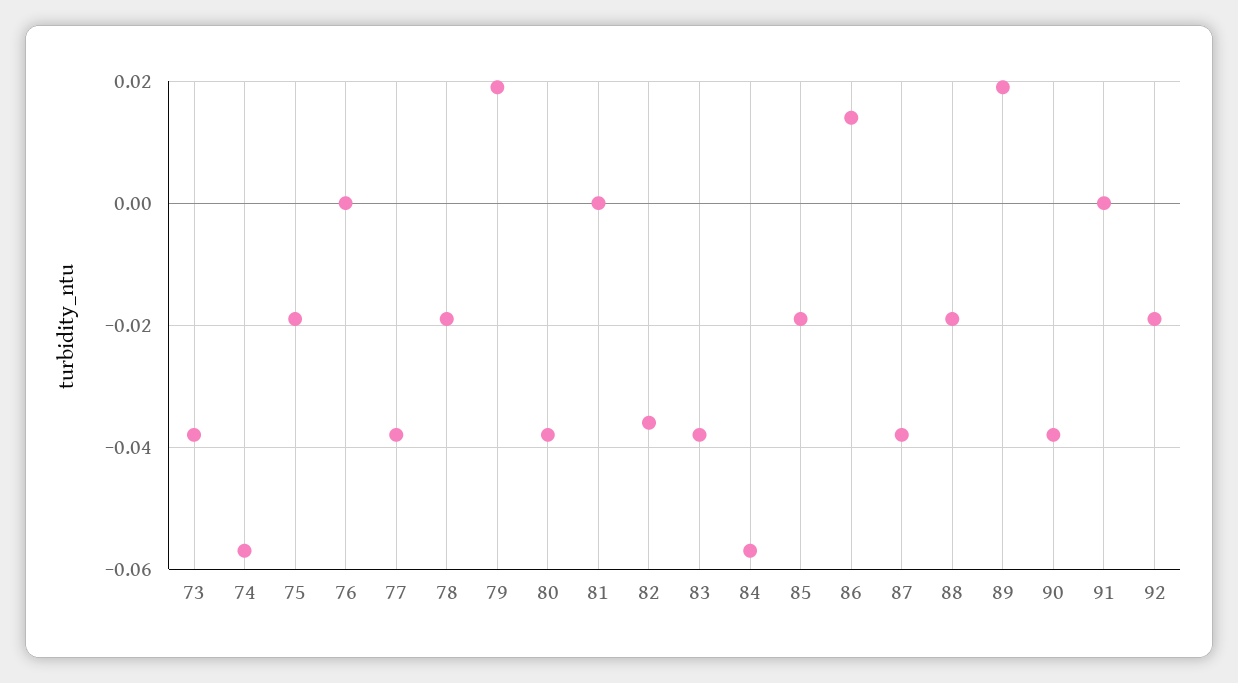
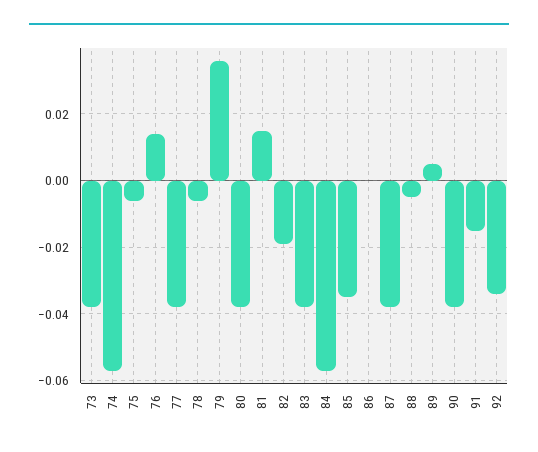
  {
    "73": -0.04,
    "74": -0.055,
-   "75": -0.02,
+   "75": -0.005,
-   "76": 0,
+   "76": 0.015,
    "77": -0.04,
-   "78": -0.02,
+   "78": -0.005,
-   "79": 0.02,
+   "79": 0.035,
    "80": -0.04,
-   "81": 0,
+   "81": 0.015,
-   "82": -0.035,
+   "82": -0.02,
    "83": -0.04,
    "84": -0.055,
-   "85": -0.02,
+   "85": -0.035,
-   "86": 0.015,
+   "86": 0,
    "87": -0.04,
-   "88": -0.02,
+   "88": -0.005,
-   "89": 0.02,
+   "89": 0.005,
    "90": -0.04,
-   "91": 0,
+   "91": -0.015,
-   "92": -0.02
+   "92": -0.035
  }

